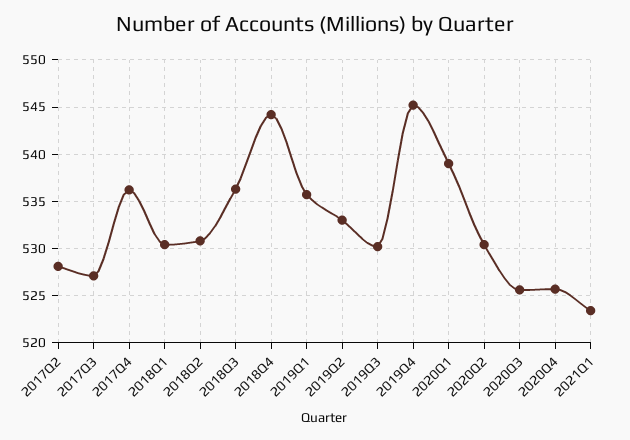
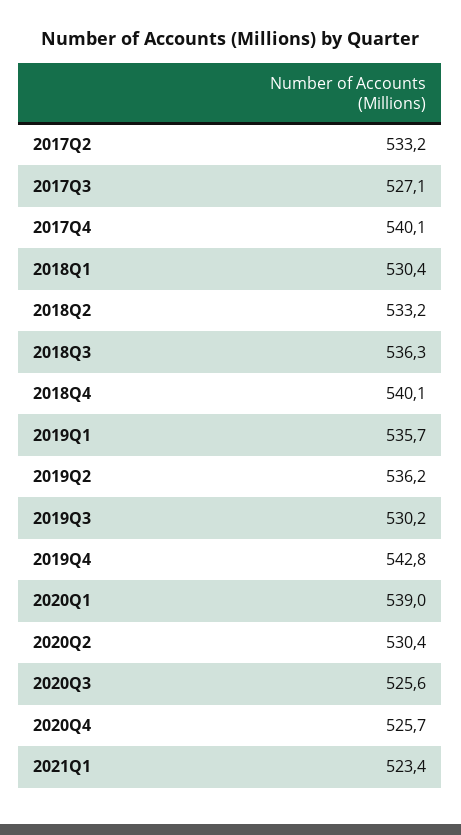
  {
-   "2017Q2": 528,
+   "2017Q2": 533.2,
    "2017Q3": 527.1,
-   "2017Q4": 536,
+   "2017Q4": 540.1,
    "2018Q1": 530.4,
-   "2018Q2": 531,
+   "2018Q2": 533.2,
    "2018Q3": 536.3,
-   "2018Q4": 544,
+   "2018Q4": 540.1,
    "2019Q1": 535.7,
-   "2019Q2": 533,
+   "2019Q2": 536.2,
    "2019Q3": 530.2,
-   "2019Q4": 545,
+   "2019Q4": 542.8,
    "2020Q1": 539,
    "2020Q2": 530.4,
    "2020Q3": 525.6,
    "2020Q4": 525.7,
    "2021Q1": 523.4
  }

